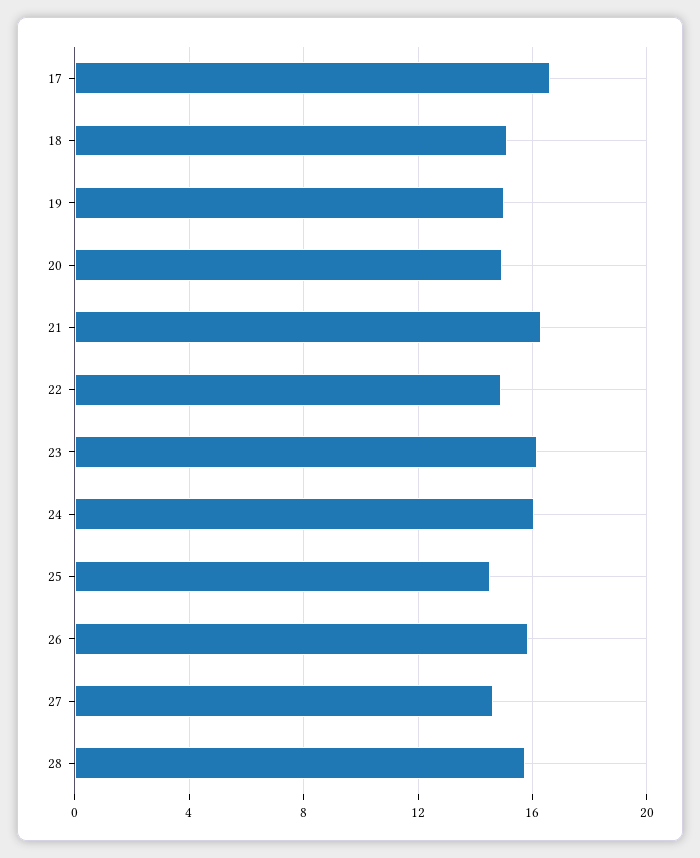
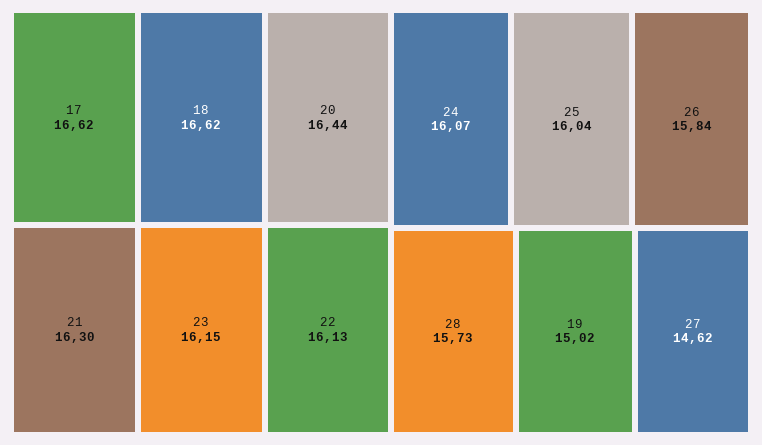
  {
    "17": 16.62,
-   "18": 15,
+   "18": 16.62,
    "19": 15.02,
-   "20": 15,
+   "20": 16.44,
    "21": 16.3,
-   "22": 15,
+   "22": 16.13,
    "23": 16.15,
    "24": 16.07,
-   "25": 14.5,
+   "25": 16.04,
    "26": 15.84,
    "27": 14.62,
    "28": 15.73
  }

